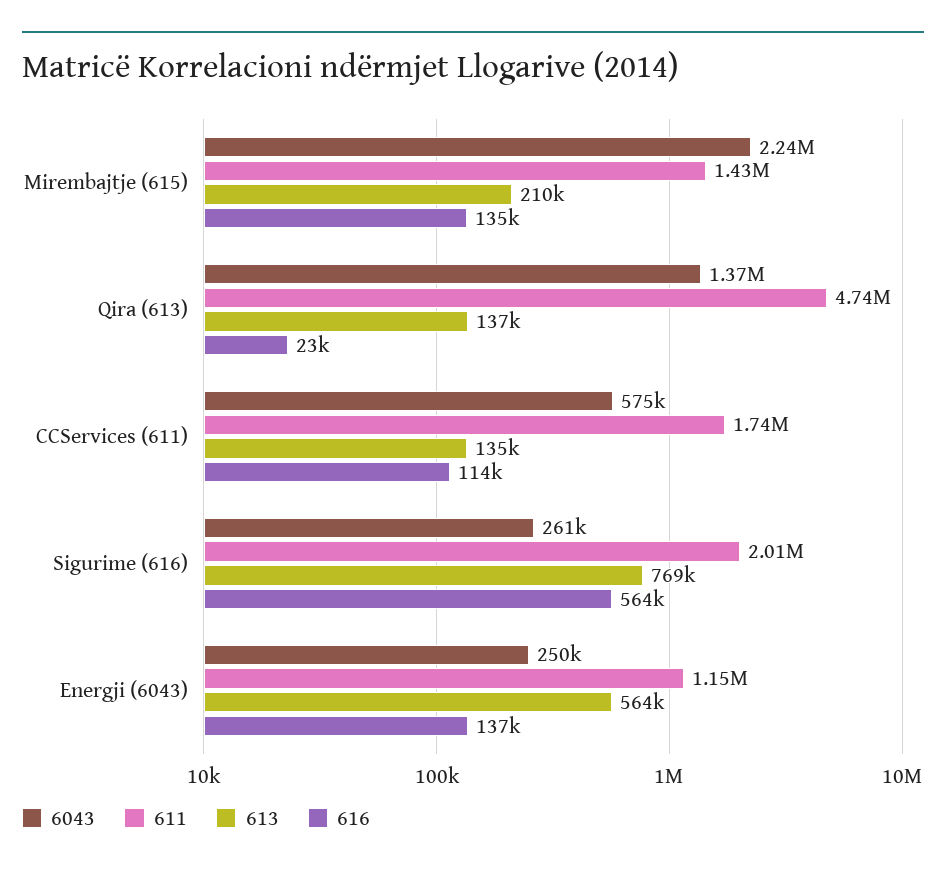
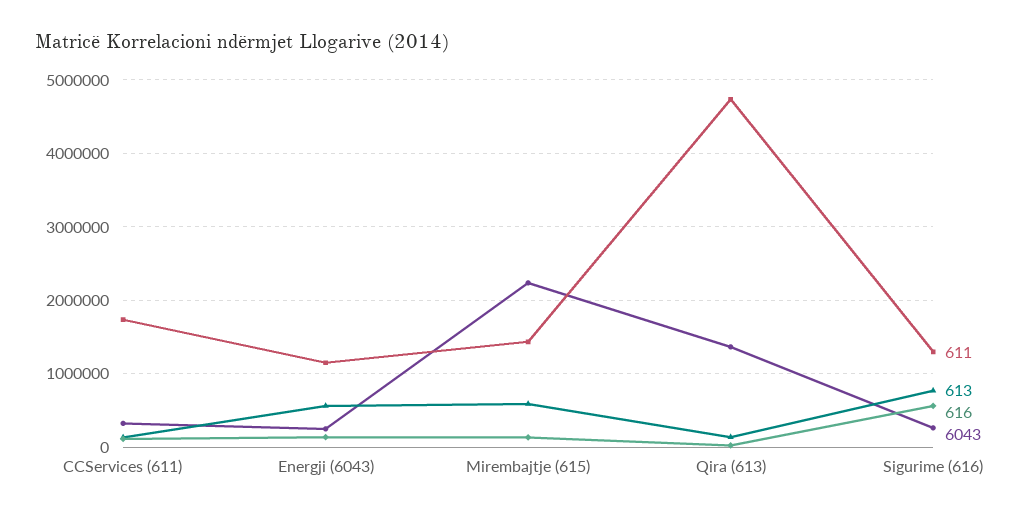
  {
    "6043": {
      "Mirembajtje (615)": 2240000,
      "Qira (613)": 1370000,
-     "CCServices (611)": 575000,
+     "CCServices (611)": 300000,
      "Sigurime (616)": 261000,
      "Energji (6043)": 250000
    },
    "611": {
      "Mirembajtje (615)": 1430000,
      "Qira (613)": 4740000,
      "CCServices (611)": 1740000,
-     "Sigurime (616)": 2010000,
+     "Sigurime (616)": 1300000,
      "Energji (6043)": 1150000
    },
    "613": {
-     "Mirembajtje (615)": 210000,
+     "Mirembajtje (615)": 600000,
      "Qira (613)": 137000,
      "CCServices (611)": 135000,
      "Sigurime (616)": 769000,
      "Energji (6043)": 564000
    },
    "616": {
      "Mirembajtje (615)": 135000,
      "Qira (613)": 23000,
      "CCServices (611)": 114000,
      "Sigurime (616)": 564000,
      "Energji (6043)": 137000
    }
  }

